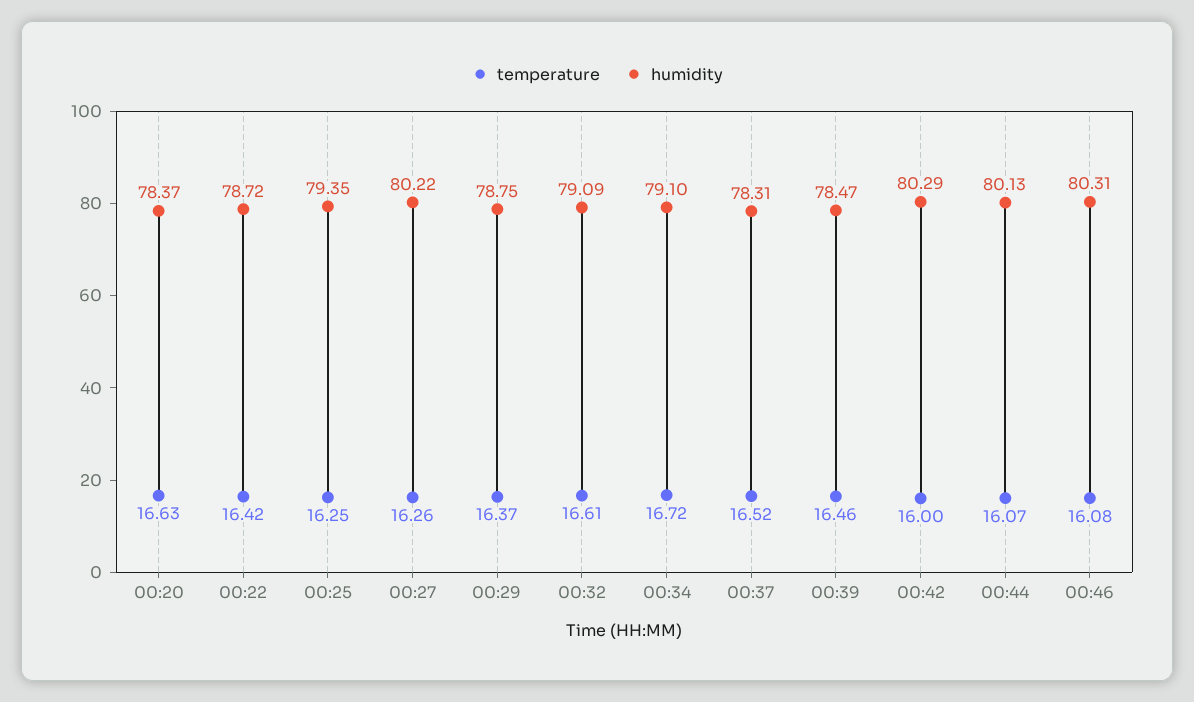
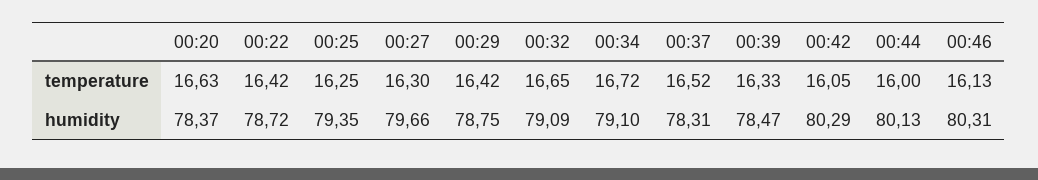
  {
    "temperature": {
      "00:20": 16.63,
      "00:22": 16.42,
      "00:25": 16.25,
-     "00:27": 16.26,
+     "00:27": 16.3,
-     "00:29": 16.37,
+     "00:29": 16.42,
-     "00:32": 16.61,
+     "00:32": 16.65,
      "00:34": 16.72,
      "00:37": 16.52,
-     "00:39": 16.46,
+     "00:39": 16.33,
-     "00:42": 16,
+     "00:42": 16.05,
-     "00:44": 16.07,
+     "00:44": 16,
-     "00:46": 16.08
+     "00:46": 16.13
    },
    "humidity": {
      "00:20": 78.37,
      "00:22": 78.72,
      "00:25": 79.35,
-     "00:27": 80.22,
+     "00:27": 79.66,
      "00:29": 78.75,
      "00:32": 79.09,
      "00:34": 79.1,
      "00:37": 78.31,
      "00:39": 78.47,
      "00:42": 80.29,
      "00:44": 80.13,
      "00:46": 80.31
    }
  }

